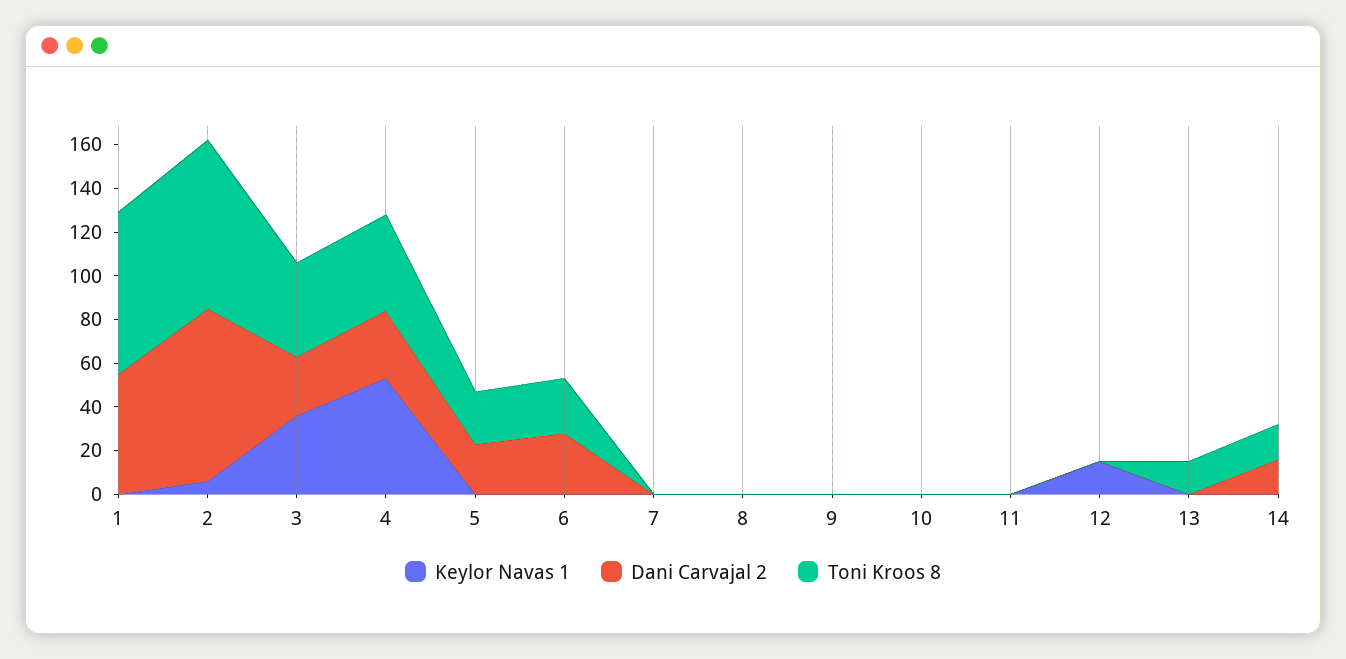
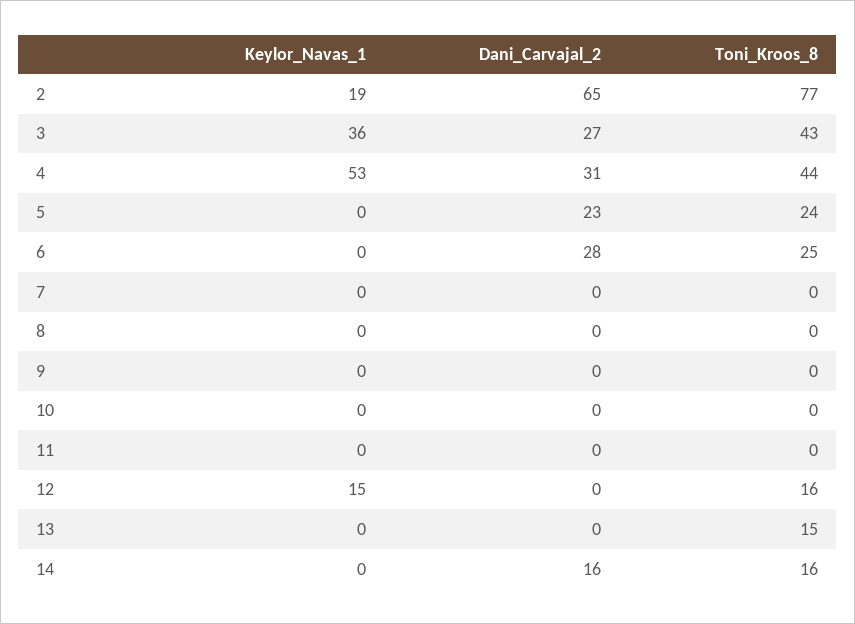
  {
    "Keylor Navas 1": {
-     "1": 0,
-     "2": 5,
+     "2": 19,
      "3": 36,
      "4": 53,
      "5": 0,
      "6": 0,
      "7": 0,
      "8": 0,
      "9": 0,
      "10": 0,
      "11": 0,
      "12": 15,
      "13": 0,
      "14": 0
    },
    "Dani Carvajal 2": {
-     "1": 55,
-     "2": 80,
+     "2": 65,
      "3": 27,
      "4": 31,
      "5": 23,
      "6": 28,
      "7": 0,
      "8": 0,
      "9": 0,
      "10": 0,
      "11": 0,
      "12": 0,
      "13": 0,
      "14": 16
    },
    "Toni Kroos 8": {
-     "1": 75,
      "2": 77,
      "3": 43,
      "4": 44,
      "5": 24,
      "6": 25,
      "7": 0,
      "8": 0,
      "9": 0,
      "10": 0,
      "11": 0,
-     "12": 0,
+     "12": 16,
      "13": 15,
      "14": 16
    }
  }

